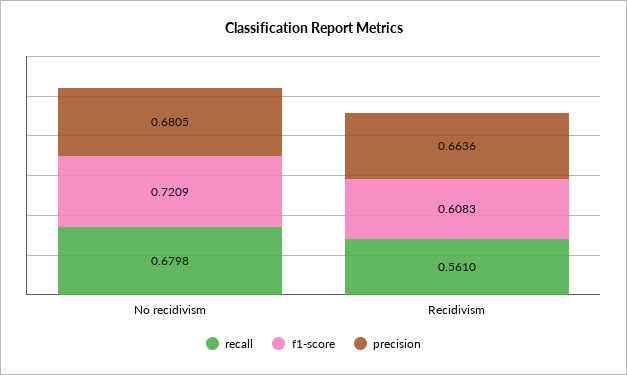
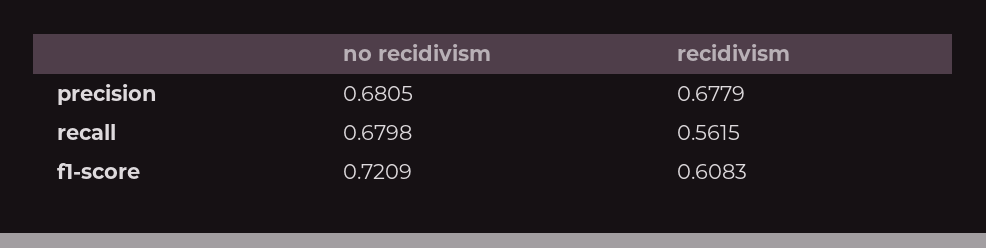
  {
    "recall": {
      "No recidivism": 0.6798,
-     "Recidivism": 0.561
+     "Recidivism": 0.5615
    },
    "f1-score": {
      "No recidivism": 0.7209,
      "Recidivism": 0.6083
    },
    "precision": {
      "No recidivism": 0.6805,
-     "Recidivism": 0.6636
+     "Recidivism": 0.6779
    }
  }

